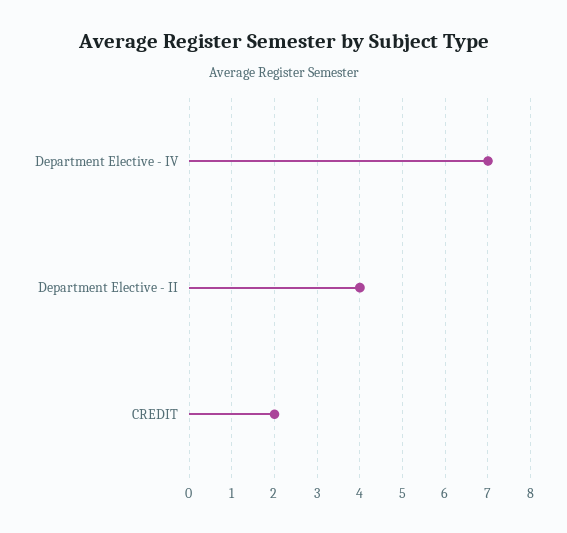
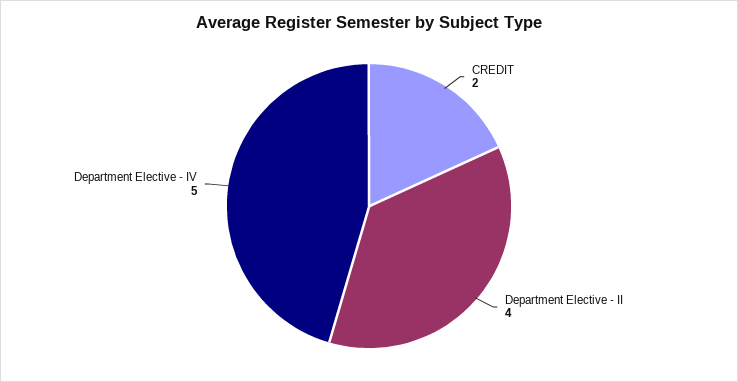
  {
-   "Department Elective - IV": 7,
+   "Department Elective - IV": 5,
    "Department Elective - II": 4,
    "CREDIT": 2
  }

